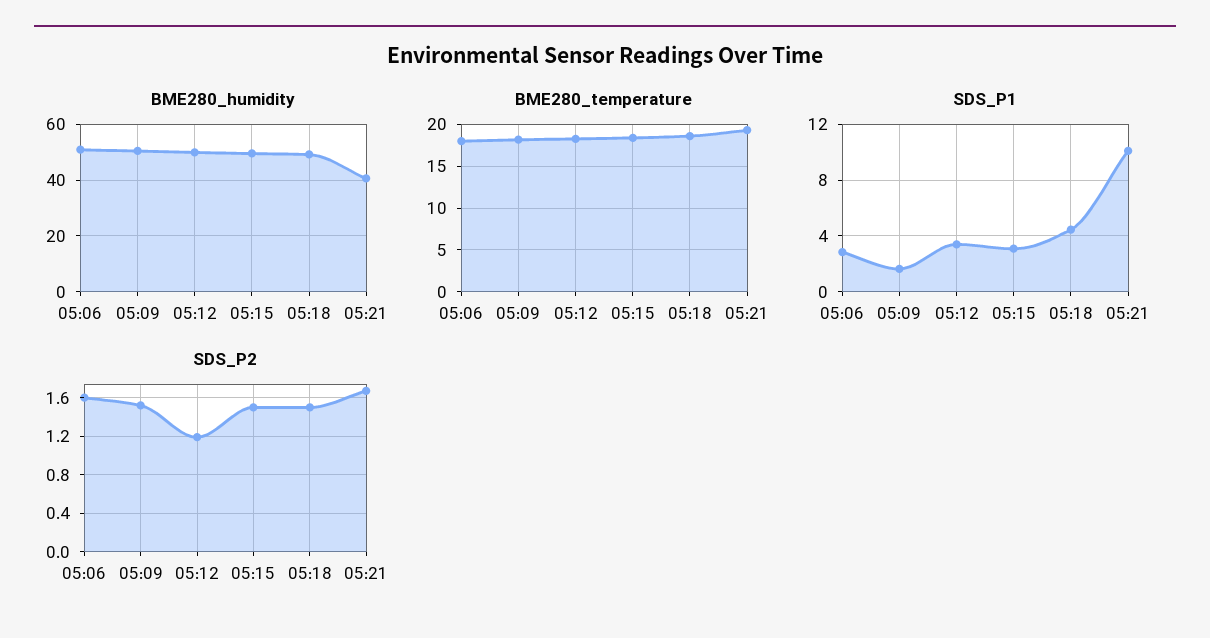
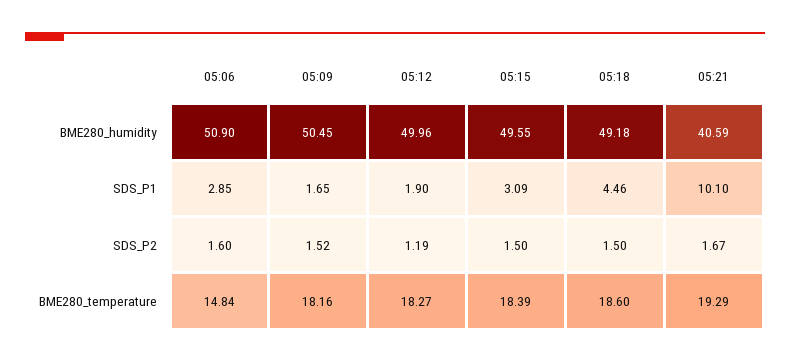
  {
    "BME280_humidity": {
      "05:06": 50.9,
      "05:09": 50.45,
      "05:12": 49.96,
      "05:15": 49.55,
      "05:18": 49.18,
      "05:21": 40.59
    },
    "BME280_temperature": {
-     "05:06": 18,
+     "05:06": 14.84,
      "05:09": 18.16,
      "05:12": 18.27,
      "05:15": 18.39,
      "05:18": 18.6,
      "05:21": 19.29
    },
    "SDS_P1": {
      "05:06": 2.85,
      "05:09": 1.65,
-     "05:12": 3.5,
+     "05:12": 1.9,
      "05:15": 3.09,
      "05:18": 4.46,
      "05:21": 10.1
    },
    "SDS_P2": {
      "05:06": 1.6,
      "05:09": 1.52,
      "05:12": 1.19,
      "05:15": 1.5,
      "05:18": 1.5,
      "05:21": 1.67
    }
  }

